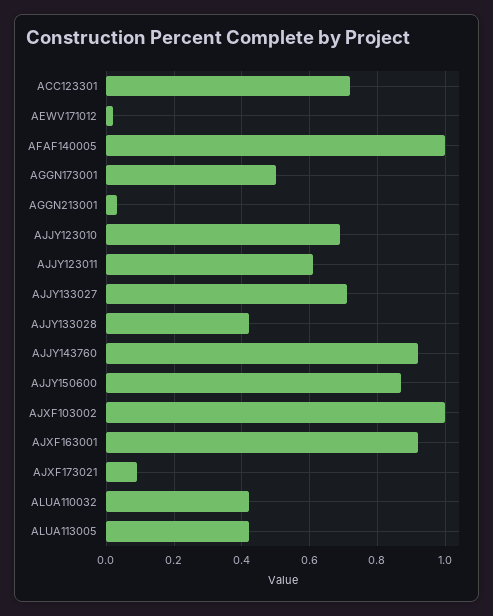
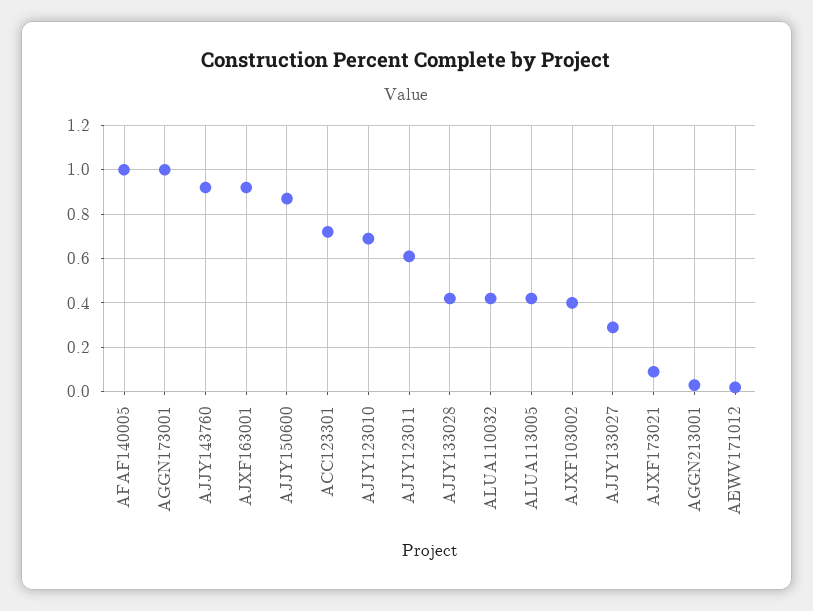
  {
    "ACC123301": 0.7,
    "AEWV171012": 0,
    "AFAF140005": 1,
-   "AGGN173001": 0.5,
+   "AGGN173001": 1,
    "AGGN213001": 0.05,
    "AJJY123010": 0.7,
    "AJJY123011": 0.6,
-   "AJJY133027": 0.7,
+   "AJJY133027": 0.3,
    "AJJY133028": 0.4,
    "AJJY143760": 0.9,
    "AJJY150600": 0.85,
-   "AJXF103002": 1,
+   "AJXF103002": 0.4,
    "AJXF163001": 0.9,
    "AJXF173021": 0.1,
    "ALUA110032": 0.4,
    "ALUA113005": 0.4
  }

